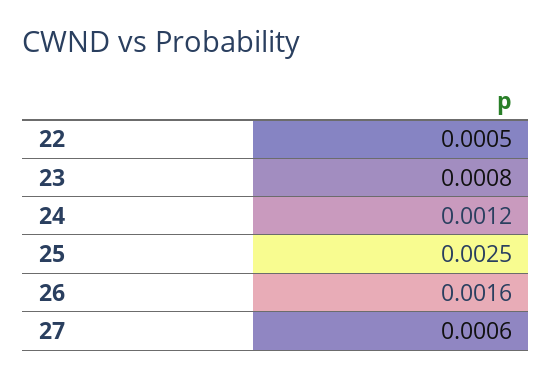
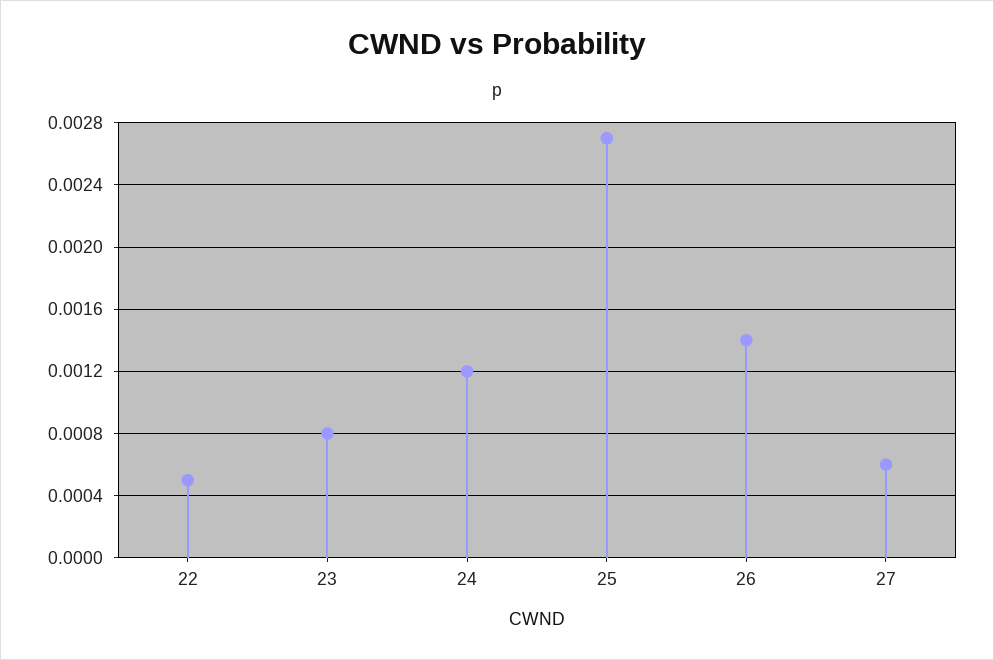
  {
    "22": 0.0005,
    "23": 0.0008,
    "24": 0.0012,
-   "25": 0.0025,
+   "25": 0.0027,
-   "26": 0.0016,
+   "26": 0.0014,
    "27": 0.0006
  }

